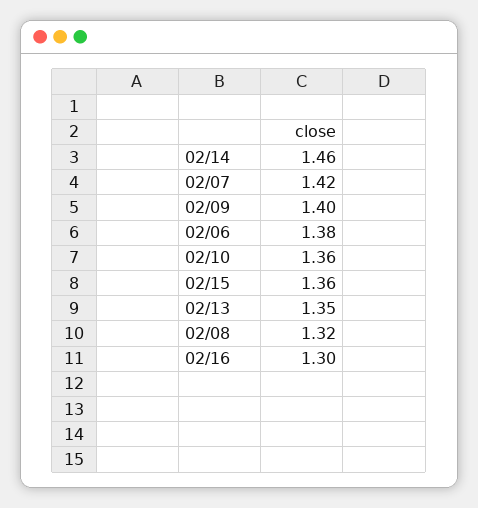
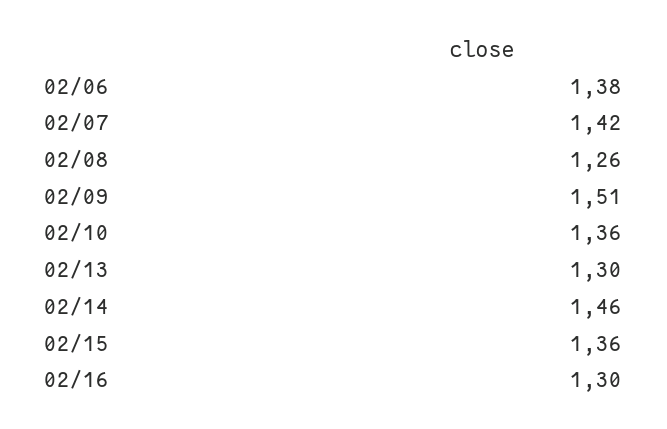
  {
    "02/14": 1.46,
    "02/07": 1.42,
-   "02/09": 1.4,
+   "02/09": 1.51,
    "02/06": 1.38,
    "02/10": 1.36,
    "02/15": 1.36,
-   "02/13": 1.35,
+   "02/13": 1.3,
-   "02/08": 1.32,
+   "02/08": 1.26,
    "02/16": 1.3
  }

